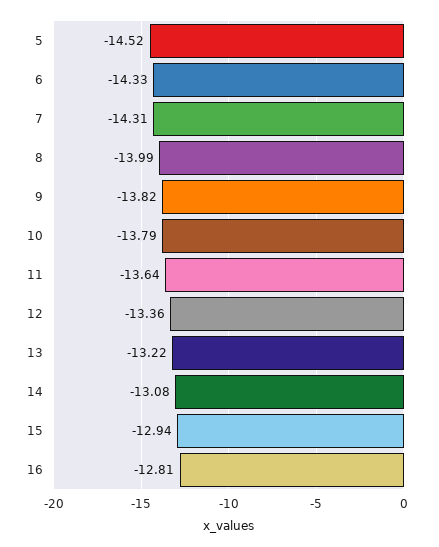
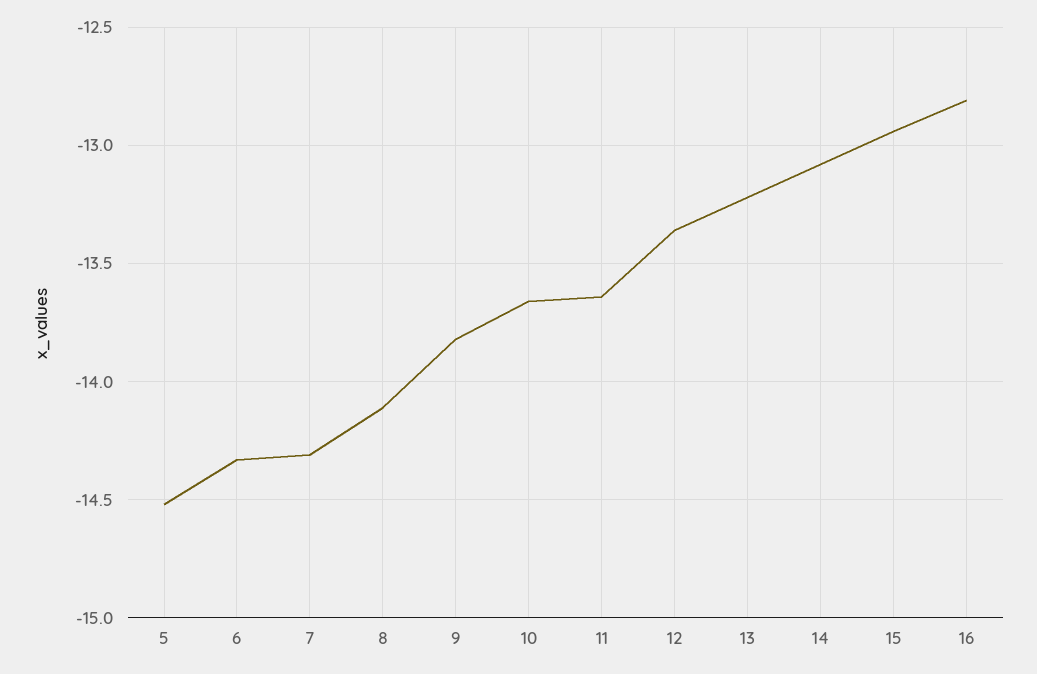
  {
    "5": -14.52,
    "6": -14.33,
    "7": -14.31,
-   "8": -13.99,
+   "8": -14.1,
    "9": -13.82,
-   "10": -13.79,
+   "10": -13.65,
    "11": -13.64,
    "12": -13.36,
    "13": -13.22,
    "14": -13.08,
    "15": -12.94,
    "16": -12.81
  }

